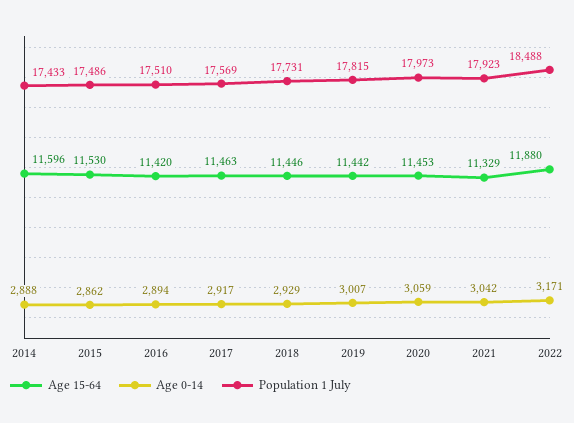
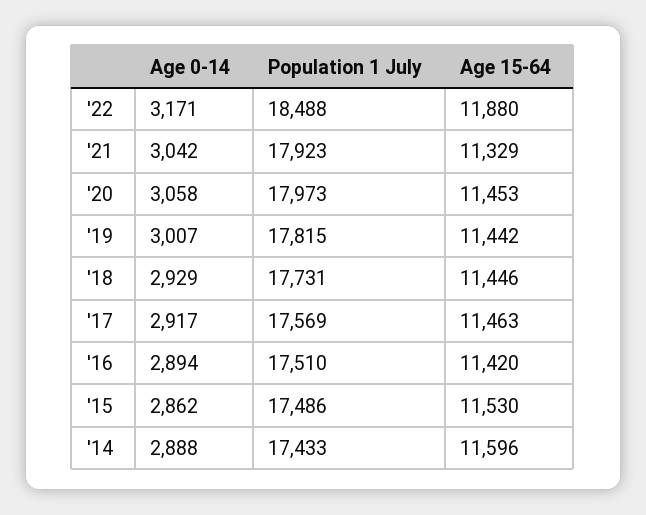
  {
    "Age 15-64": {
      "2014": 11596,
      "2015": 11530,
      "2016": 11420,
      "2017": 11463,
      "2018": 11446,
      "2019": 11442,
      "2020": 11453,
      "2021": 11329,
      "2022": 11880
    },
    "Age 0-14": {
      "2014": 2888,
      "2015": 2862,
      "2016": 2894,
      "2017": 2917,
      "2018": 2929,
      "2019": 3007,
-     "2020": 3059,
+     "2020": 3058,
      "2021": 3042,
      "2022": 3171
    },
    "Population 1 July": {
      "2014": 17433,
      "2015": 17486,
      "2016": 17510,
      "2017": 17569,
      "2018": 17731,
      "2019": 17815,
      "2020": 17973,
      "2021": 17923,
      "2022": 18488
    }
  }

